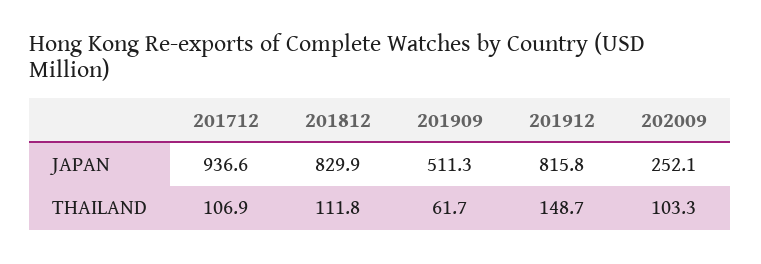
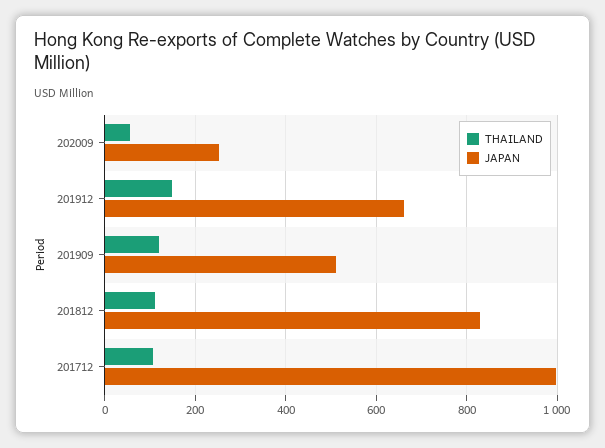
  {
    "JAPAN": {
-     "201712": 936.6,
+     "201712": 1000,
      "201812": 829.9,
      "201909": 511.3,
-     "201912": 815.8,
+     "201912": 660,
      "202009": 252.1
    },
    "THAILAND": {
      "201712": 106.9,
      "201812": 111.8,
-     "201909": 61.7,
+     "201909": 120,
      "201912": 148.7,
-     "202009": 103.3
+     "202009": 60
    }
  }

